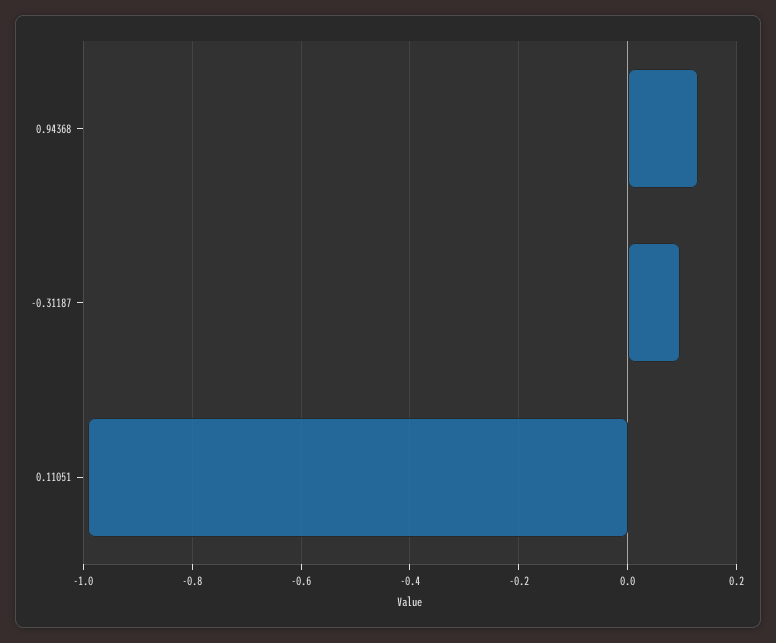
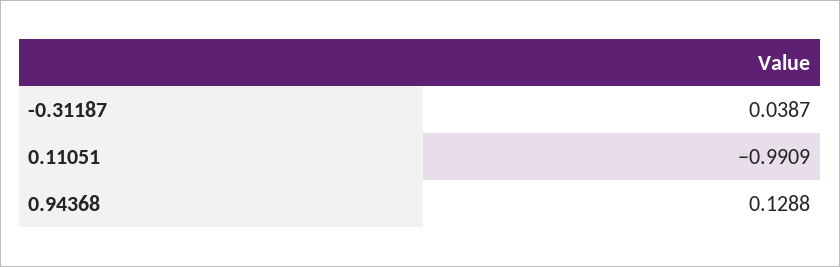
  {
    "0.94368": 0.1288,
-   "-0.31187": 0.1,
+   "-0.31187": 0.0387,
    "0.11051": -0.9909
  }

